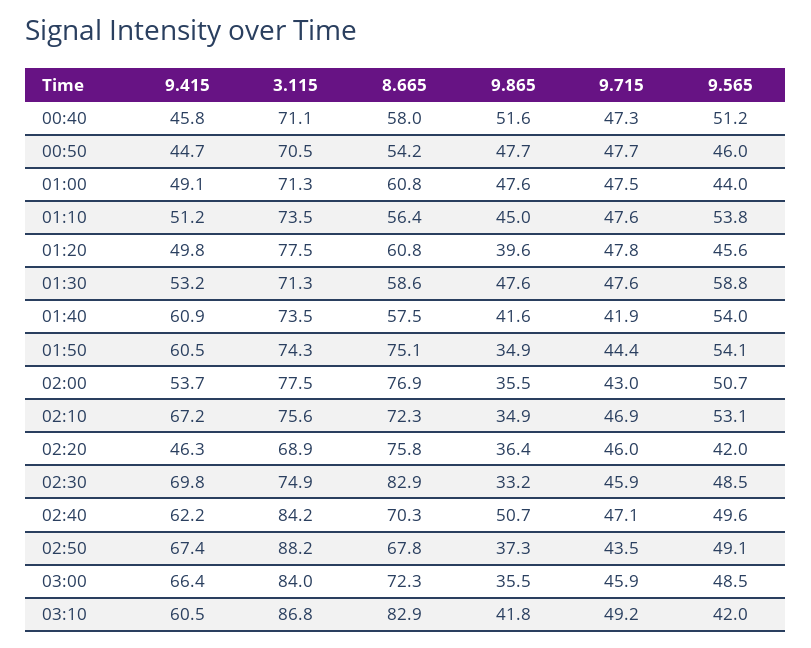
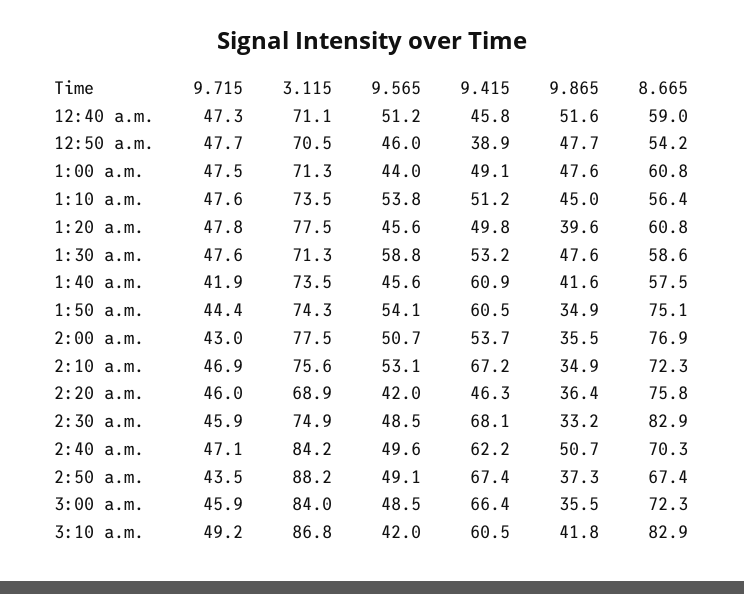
  {
    "9.415": {
      "00:40": 45.8,
-     "00:50": 44.7,
+     "00:50": 38.9,
      "01:00": 49.1,
      "01:10": 51.2,
      "01:20": 49.8,
      "01:30": 53.2,
      "01:40": 60.9,
      "01:50": 60.5,
      "02:00": 53.7,
      "02:10": 67.2,
      "02:20": 46.3,
-     "02:30": 69.8,
+     "02:30": 68.1,
      "02:40": 62.2,
      "02:50": 67.4,
      "03:00": 66.4,
      "03:10": 60.5
    },
    "3.115": {
      "00:40": 71.1,
      "00:50": 70.5,
      "01:00": 71.3,
      "01:10": 73.5,
      "01:20": 77.5,
      "01:30": 71.3,
      "01:40": 73.5,
      "01:50": 74.3,
      "02:00": 77.5,
      "02:10": 75.6,
      "02:20": 68.9,
      "02:30": 74.9,
      "02:40": 84.2,
      "02:50": 88.2,
      "03:00": 84,
      "03:10": 86.8
    },
    "8.665": {
-     "00:40": 58,
+     "00:40": 59,
      "00:50": 54.2,
      "01:00": 60.8,
      "01:10": 56.4,
      "01:20": 60.8,
      "01:30": 58.6,
      "01:40": 57.5,
      "01:50": 75.1,
      "02:00": 76.9,
      "02:10": 72.3,
      "02:20": 75.8,
      "02:30": 82.9,
      "02:40": 70.3,
-     "02:50": 67.8,
+     "02:50": 67.4,
      "03:00": 72.3,
      "03:10": 82.9
    },
    "9.865": {
      "00:40": 51.6,
      "00:50": 47.7,
      "01:00": 47.6,
      "01:10": 45,
      "01:20": 39.6,
      "01:30": 47.6,
      "01:40": 41.6,
      "01:50": 34.9,
      "02:00": 35.5,
      "02:10": 34.9,
      "02:20": 36.4,
      "02:30": 33.2,
      "02:40": 50.7,
      "02:50": 37.3,
      "03:00": 35.5,
      "03:10": 41.8
    },
    "9.715": {
      "00:40": 47.3,
      "00:50": 47.7,
      "01:00": 47.5,
      "01:10": 47.6,
      "01:20": 47.8,
      "01:30": 47.6,
      "01:40": 41.9,
      "01:50": 44.4,
      "02:00": 43,
      "02:10": 46.9,
      "02:20": 46,
      "02:30": 45.9,
      "02:40": 47.1,
      "02:50": 43.5,
      "03:00": 45.9,
      "03:10": 49.2
    },
    "9.565": {
      "00:40": 51.2,
      "00:50": 46,
      "01:00": 44,
      "01:10": 53.8,
      "01:20": 45.6,
      "01:30": 58.8,
-     "01:40": 54,
+     "01:40": 45.6,
      "01:50": 54.1,
      "02:00": 50.7,
      "02:10": 53.1,
      "02:20": 42,
      "02:30": 48.5,
      "02:40": 49.6,
      "02:50": 49.1,
      "03:00": 48.5,
      "03:10": 42
    }
  }

